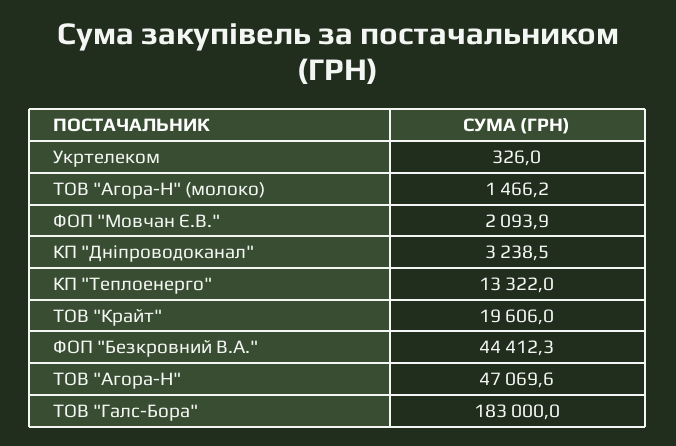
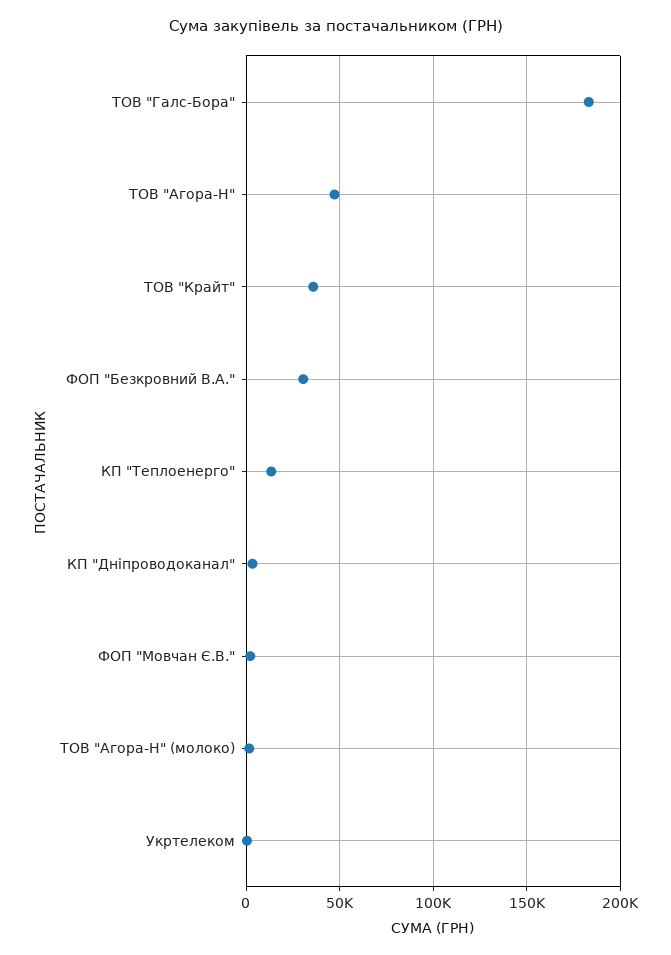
  {
    "Укртелеком": 326,
    "ТОВ \"Агора-Н\" (молоко)": 1466.2,
    "ФОП \"Мовчан Є.В.\"": 2093.9,
    "КП \"Дніпроводоканал\"": 3238.5,
    "КП \"Теплоенерго\"": 13322,
-   "ТОВ \"Крайт\"": 19606,
+   "ТОВ \"Крайт\"": 35000,
-   "ФОП \"Безкровний В.А.\"": 44412.3,
+   "ФОП \"Безкровний В.А.\"": 30000,
    "ТОВ \"Агора-Н\"": 47069.6,
    "ТОВ \"Галс-Бора\"": 183000
  }

